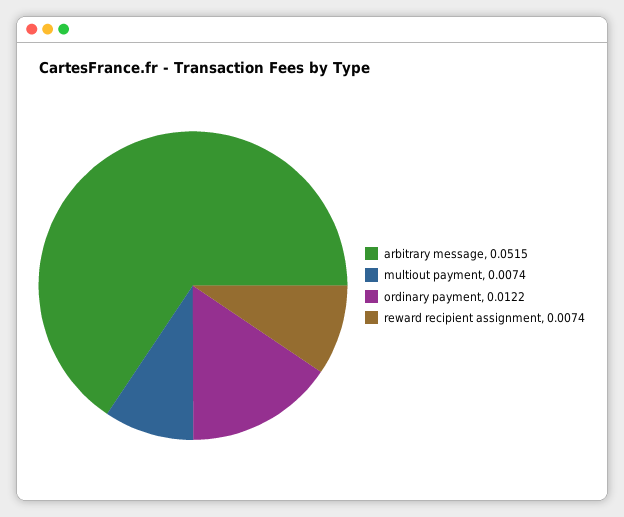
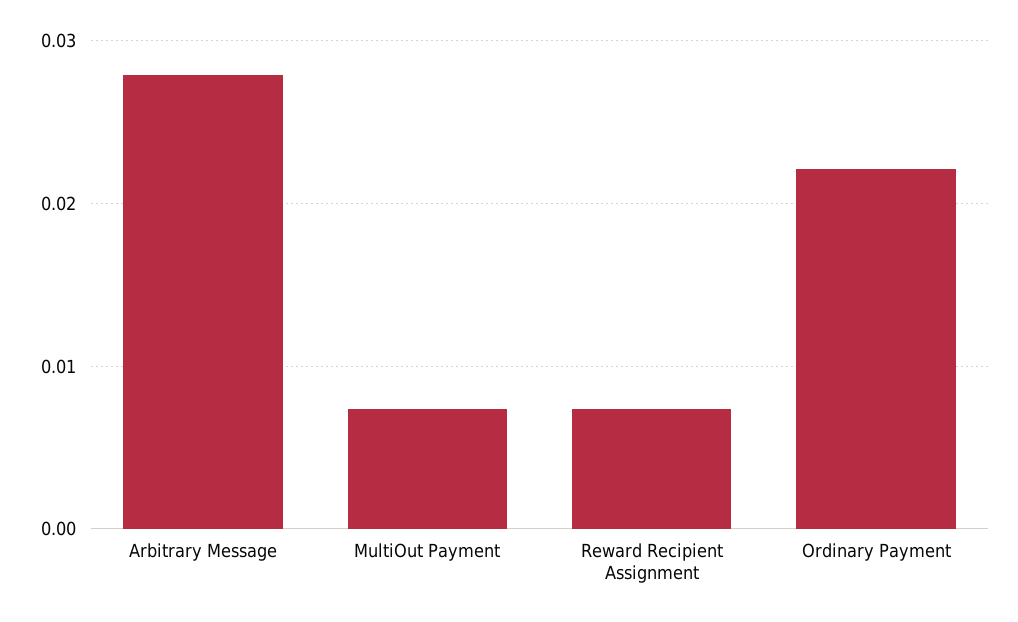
  {
-   "arbitrary message": 0.0515,
+   "arbitrary message": 0.028,
    "multiout payment": 0.0074,
-   "ordinary payment": 0.0122,
+   "ordinary payment": 0.022,
    "reward recipient assignment": 0.0074
  }

